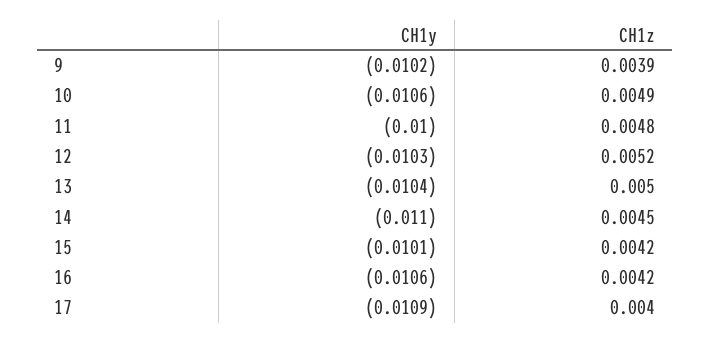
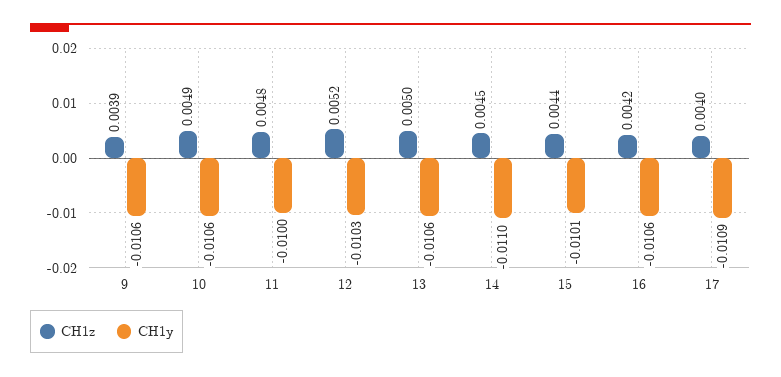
  {
    "CH1y": {
-     "9": -0.0102,
+     "9": -0.0106,
      "10": -0.0106,
      "11": -0.01,
      "12": -0.0103,
-     "13": -0.0104,
+     "13": -0.0106,
      "14": -0.011,
      "15": -0.0101,
      "16": -0.0106,
      "17": -0.0109
    },
    "CH1z": {
      "9": 0.0039,
      "10": 0.0049,
      "11": 0.0048,
      "12": 0.0052,
      "13": 0.005,
      "14": 0.0045,
-     "15": 0.0042,
+     "15": 0.0044,
      "16": 0.0042,
      "17": 0.004
    }
  }

